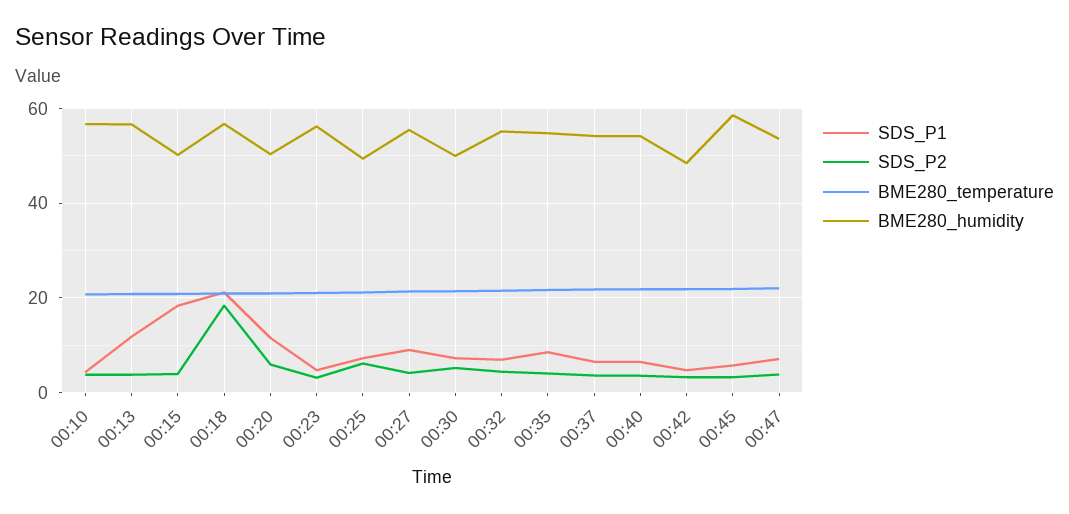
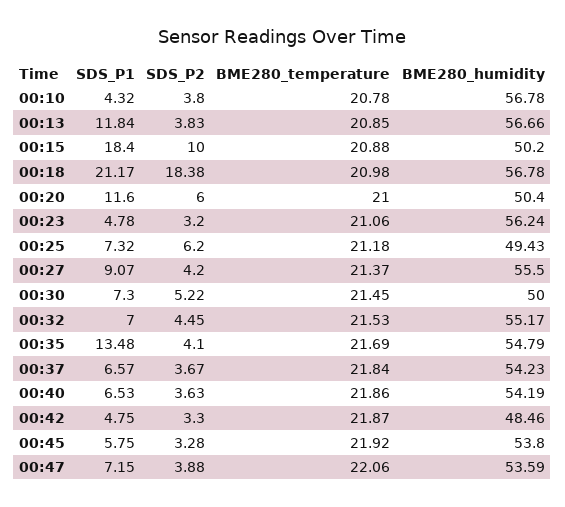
  {
    "SDS_P1": {
      "00:10": 4.32,
      "00:13": 11.84,
      "00:15": 18.4,
      "00:18": 21.17,
      "00:20": 11.6,
      "00:23": 4.78,
      "00:25": 7.32,
      "00:27": 9.07,
      "00:30": 7.3,
      "00:32": 7,
-     "00:35": 8,
+     "00:35": 13.48,
      "00:37": 6.57,
      "00:40": 6.53,
      "00:42": 4.75,
      "00:45": 5.75,
      "00:47": 7.15
    },
    "SDS_P2": {
      "00:10": 3.8,
      "00:13": 3.83,
-     "00:15": 4,
+     "00:15": 10,
      "00:18": 18.38,
      "00:20": 6,
      "00:23": 3.2,
      "00:25": 6.2,
      "00:27": 4.2,
      "00:30": 5.22,
      "00:32": 4.45,
      "00:35": 4.1,
      "00:37": 3.67,
      "00:40": 3.63,
      "00:42": 3.3,
      "00:45": 3.28,
      "00:47": 3.88
    },
    "BME280_temperature": {
      "00:10": 20.78,
      "00:13": 20.85,
      "00:15": 20.88,
      "00:18": 20.98,
      "00:20": 21,
      "00:23": 21.06,
      "00:25": 21.18,
      "00:27": 21.37,
      "00:30": 21.45,
      "00:32": 21.53,
      "00:35": 21.69,
      "00:37": 21.84,
      "00:40": 21.86,
      "00:42": 21.87,
      "00:45": 21.92,
      "00:47": 22.06
    },
    "BME280_humidity": {
      "00:10": 56.78,
      "00:13": 56.66,
      "00:15": 50.2,
      "00:18": 56.78,
      "00:20": 50.4,
      "00:23": 56.24,
      "00:25": 49.43,
      "00:27": 55.5,
      "00:30": 50,
      "00:32": 55.17,
      "00:35": 54.79,
      "00:37": 54.23,
      "00:40": 54.19,
      "00:42": 48.46,
-     "00:45": 58,
+     "00:45": 53.8,
      "00:47": 53.59
    }
  }

